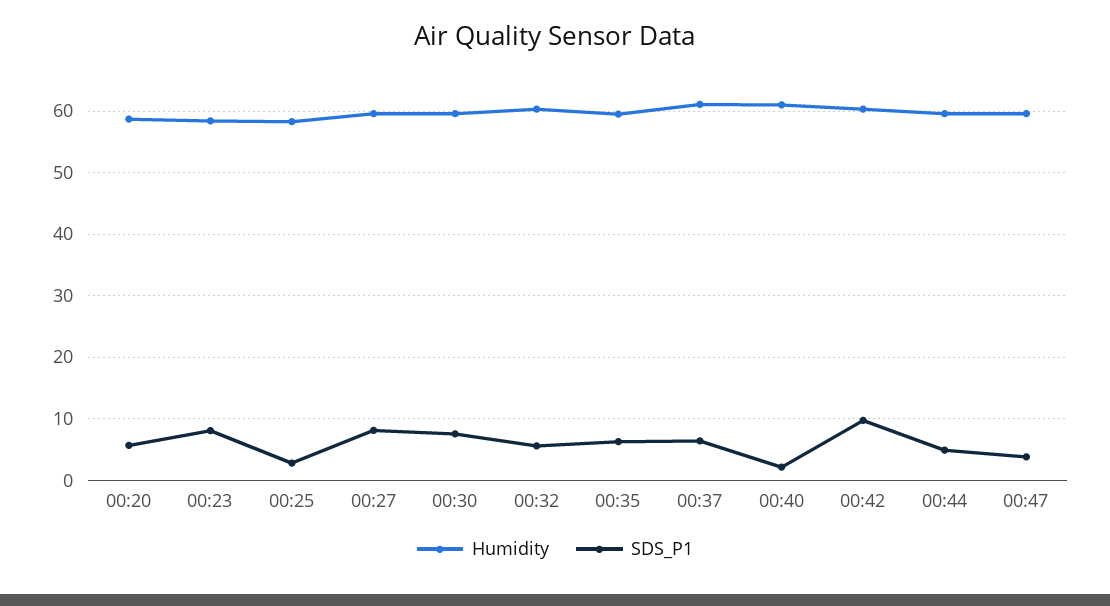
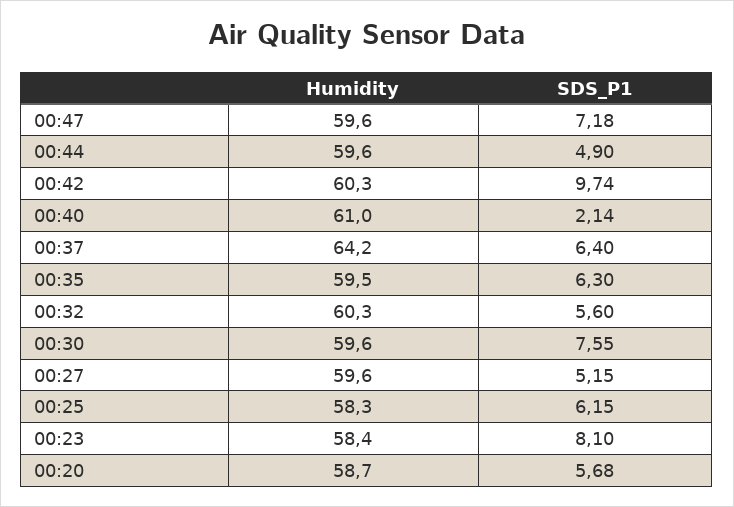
  {
    "Humidity": {
      "00:20": 58.7,
      "00:23": 58.4,
      "00:25": 58.3,
      "00:27": 59.6,
      "00:30": 59.6,
      "00:32": 60.3,
      "00:35": 59.5,
-     "00:37": 61,
+     "00:37": 64.2,
      "00:40": 61,
      "00:42": 60.3,
      "00:44": 59.6,
      "00:47": 59.6
    },
    "SDS_P1": {
      "00:20": 5.68,
      "00:23": 8.1,
-     "00:25": 3,
+     "00:25": 6.15,
-     "00:27": 8,
+     "00:27": 5.15,
      "00:30": 7.55,
      "00:32": 5.6,
      "00:35": 6.3,
      "00:37": 6.4,
      "00:40": 2.14,
      "00:42": 9.74,
      "00:44": 4.9,
-     "00:47": 4
+     "00:47": 7.18
    }
  }

